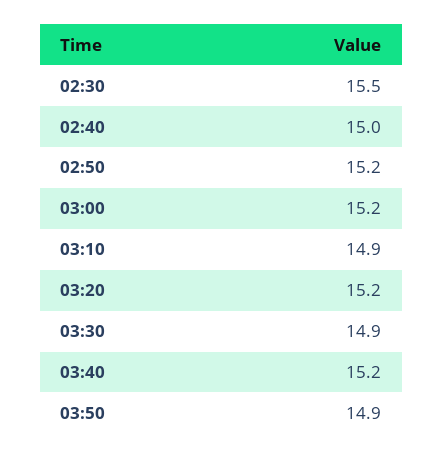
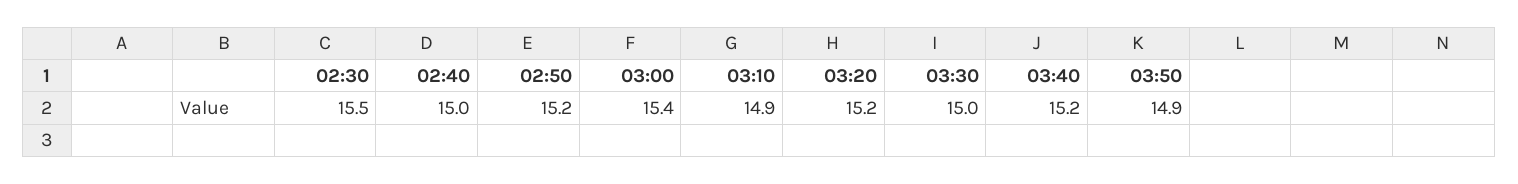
  {
    "02:30": 15.5,
    "02:40": 15,
    "02:50": 15.2,
-   "03:00": 15.2,
+   "03:00": 15.4,
    "03:10": 14.9,
    "03:20": 15.2,
-   "03:30": 14.9,
+   "03:30": 15,
    "03:40": 15.2,
    "03:50": 14.9
  }

